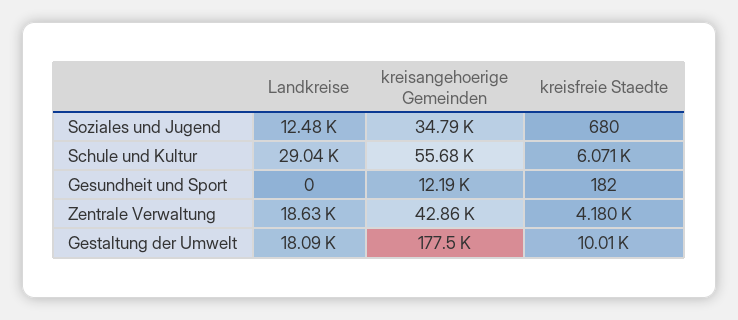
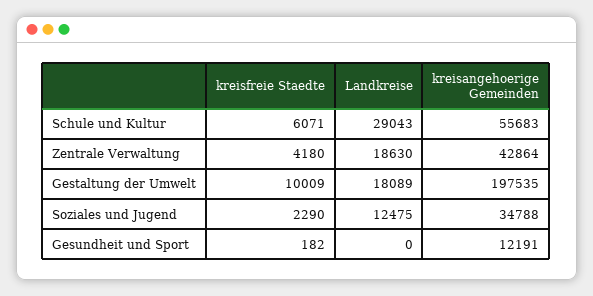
  {
    "Landkreise": {
      "Soziales und Jugend": 12475,
      "Schule und Kultur": 29043,
      "Gesundheit und Sport": 0,
      "Zentrale Verwaltung": 18630,
      "Gestaltung der Umwelt": 18089
    },
    "kreisangehoerige Gemeinden": {
      "Soziales und Jugend": 34788,
      "Schule und Kultur": 55683,
      "Gesundheit und Sport": 12191,
      "Zentrale Verwaltung": 42864,
-     "Gestaltung der Umwelt": 177500
+     "Gestaltung der Umwelt": 197535
    },
    "kreisfreie Staedte": {
-     "Soziales und Jugend": 680,
+     "Soziales und Jugend": 2290,
      "Schule und Kultur": 6071,
      "Gesundheit und Sport": 182,
      "Zentrale Verwaltung": 4180,
      "Gestaltung der Umwelt": 10009
    }
  }

